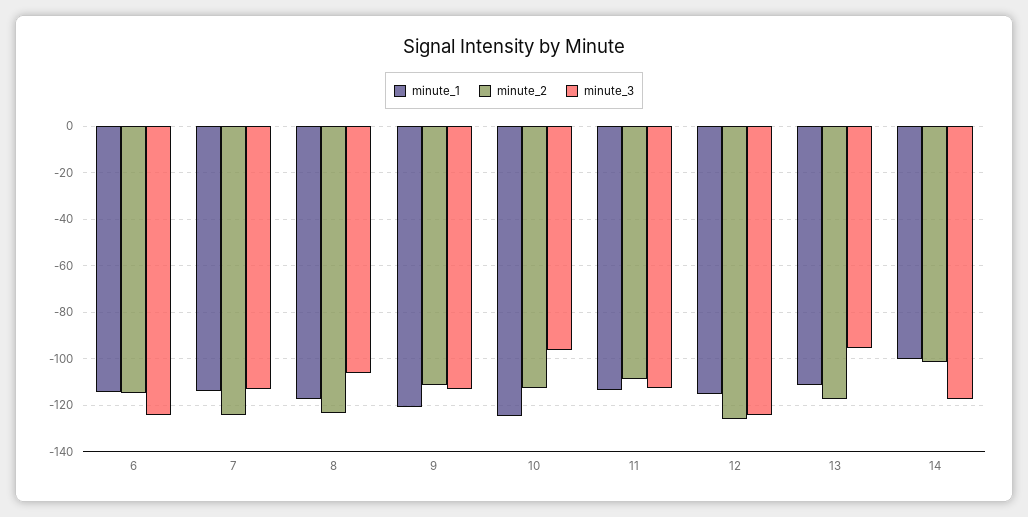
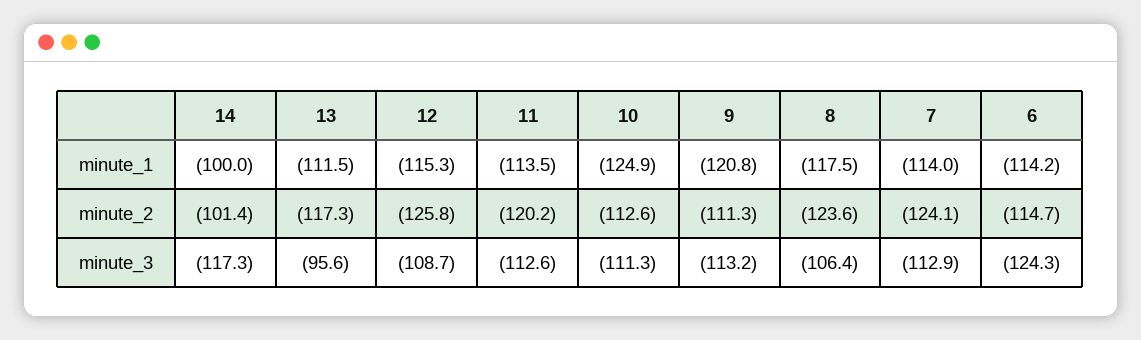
  {
    "minute_1": {
      "6": -114.2,
      "7": -114,
      "8": -117.5,
      "9": -120.8,
      "10": -124.9,
      "11": -113.5,
      "12": -115.3,
      "13": -111.5,
      "14": -100
    },
    "minute_2": {
      "6": -114.7,
      "7": -124.1,
      "8": -123.6,
      "9": -111.3,
      "10": -112.6,
-     "11": -110,
+     "11": -120.2,
      "12": -125.8,
      "13": -117.3,
      "14": -101.4
    },
    "minute_3": {
      "6": -124.3,
      "7": -112.9,
      "8": -106.4,
      "9": -113.2,
-     "10": -95,
+     "10": -111.3,
      "11": -112.6,
-     "12": -125,
+     "12": -108.7,
      "13": -95.6,
      "14": -117.3
    }
  }

